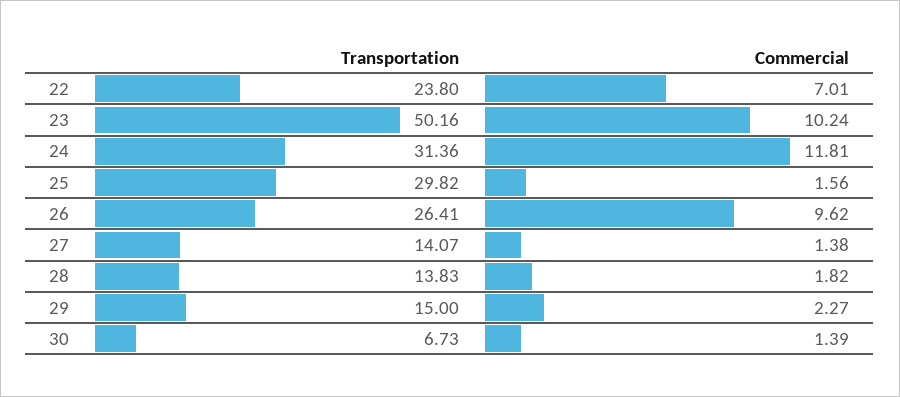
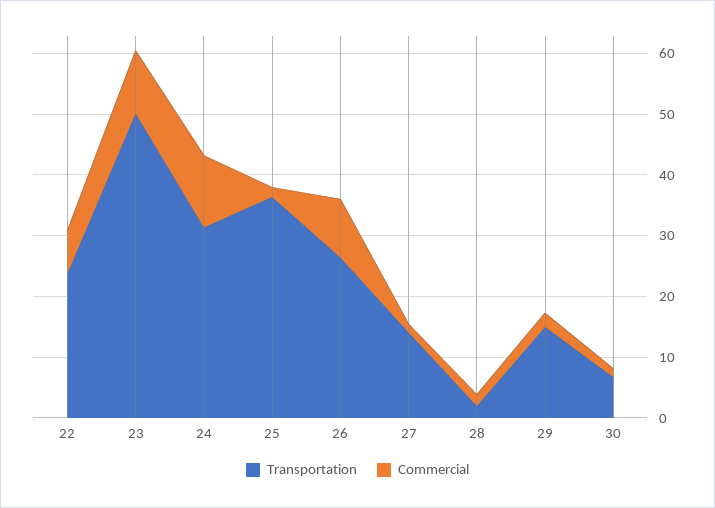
  {
    "Transportation": {
      "22": 23.8,
      "23": 50.16,
      "24": 31.36,
-     "25": 29.82,
+     "25": 36,
      "26": 26.41,
      "27": 14.07,
-     "28": 13.83,
+     "28": 2,
      "29": 15,
      "30": 6.73
    },
    "Commercial": {
      "22": 7.01,
      "23": 10.24,
      "24": 11.81,
      "25": 1.56,
      "26": 9.62,
      "27": 1.38,
      "28": 1.82,
      "29": 2.27,
      "30": 1.39
    }
  }

